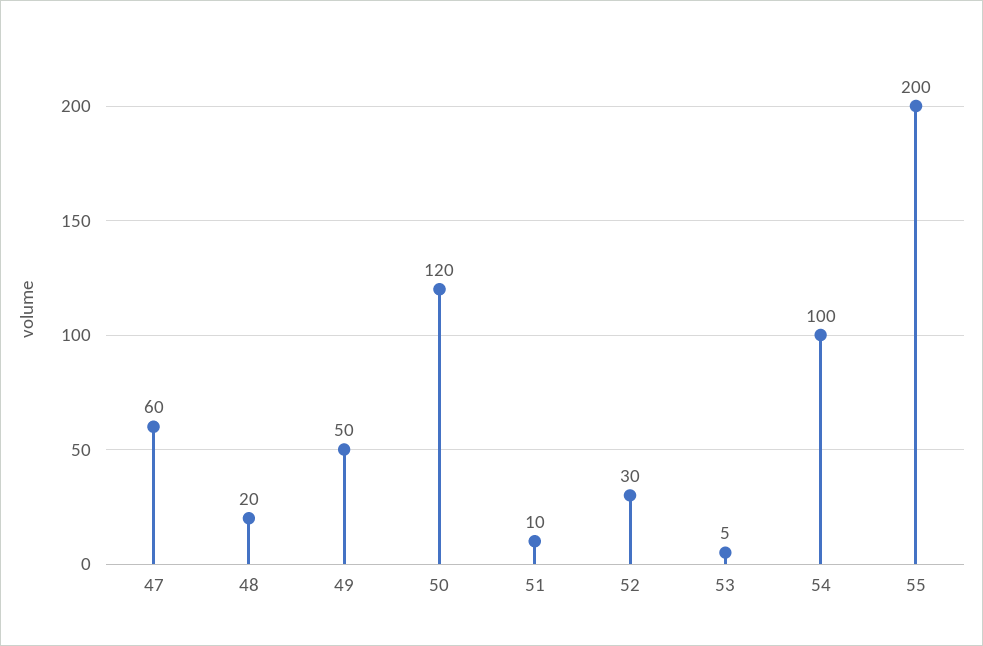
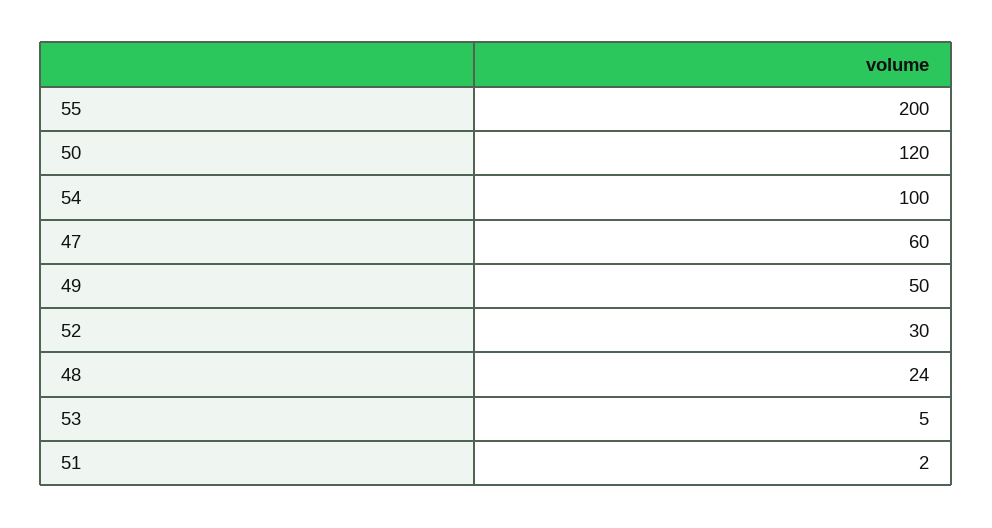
  {
    "47": 60,
-   "48": 20,
+   "48": 24,
    "49": 50,
    "50": 120,
-   "51": 10,
+   "51": 2,
    "52": 30,
    "53": 5,
    "54": 100,
    "55": 200
  }

